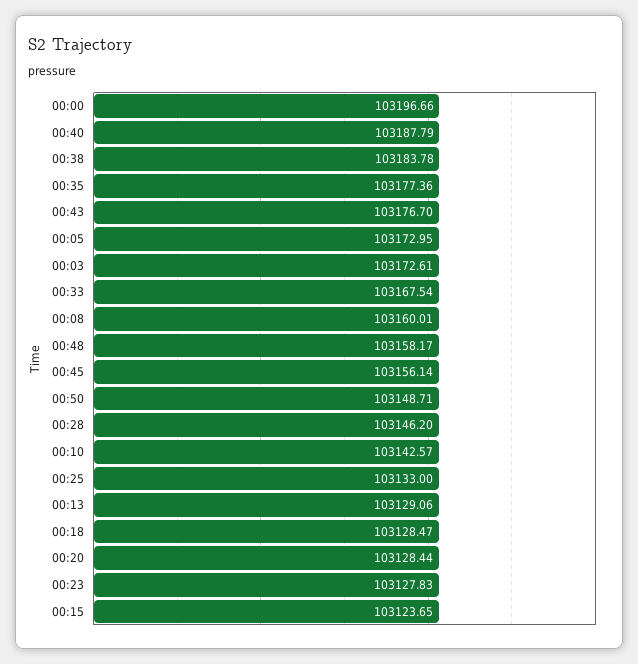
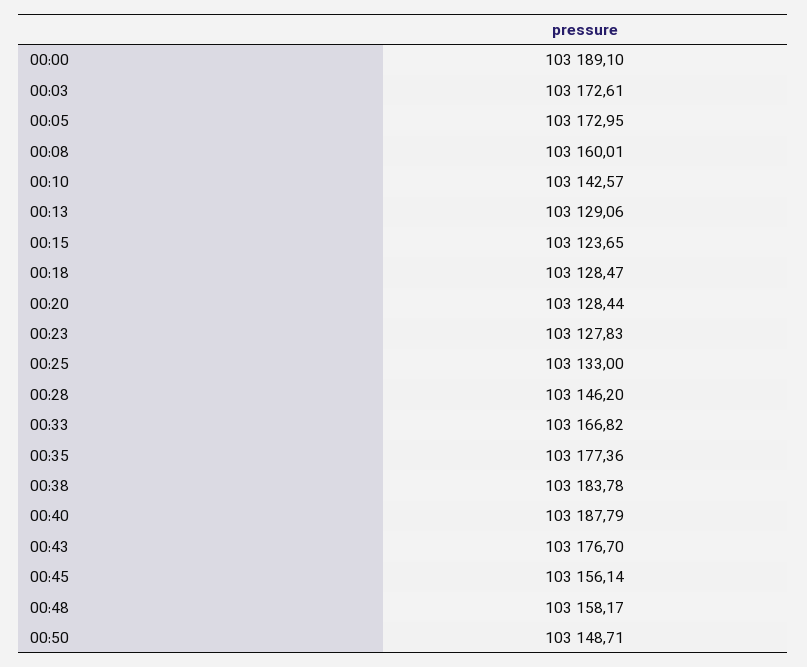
  {
-   "00:00": 103196.66,
+   "00:00": 103189.1,
    "00:40": 103187.79,
    "00:38": 103183.78,
    "00:35": 103177.36,
    "00:43": 103176.7,
    "00:05": 103172.95,
    "00:03": 103172.61,
-   "00:33": 103167.54,
+   "00:33": 103166.82,
    "00:08": 103160.01,
    "00:48": 103158.17,
    "00:45": 103156.14,
    "00:50": 103148.71,
    "00:28": 103146.2,
    "00:10": 103142.57,
    "00:25": 103133,
    "00:13": 103129.06,
    "00:18": 103128.47,
    "00:20": 103128.44,
    "00:23": 103127.83,
    "00:15": 103123.65
  }

